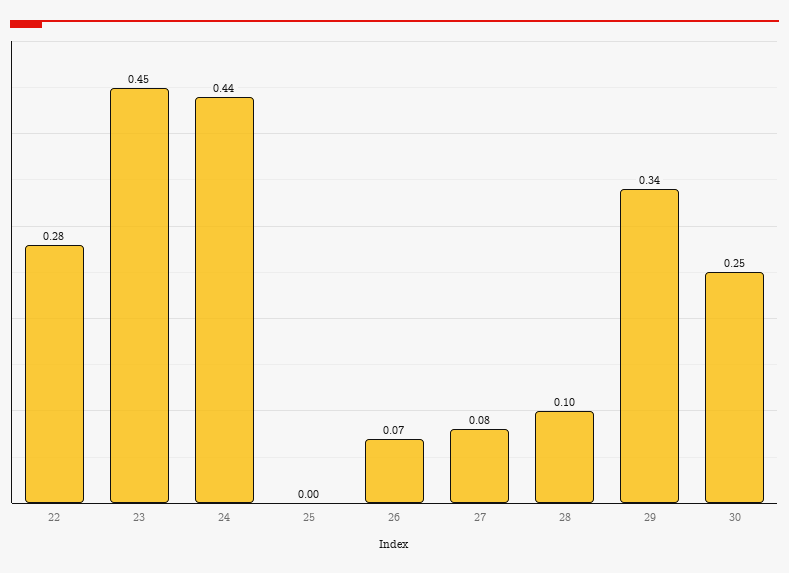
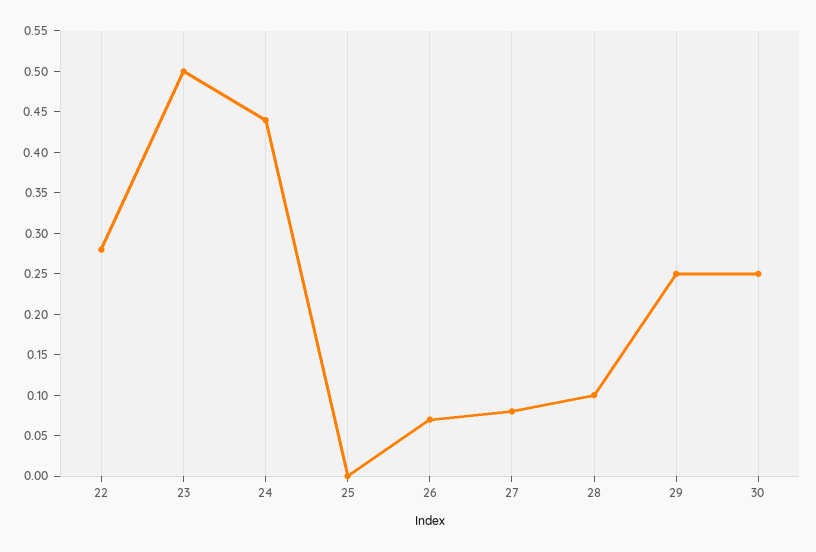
  {
    "22": 0.28,
-   "23": 0.45,
+   "23": 0.5,
    "24": 0.44,
    "25": 0,
    "26": 0.07,
    "27": 0.08,
    "28": 0.1,
-   "29": 0.34,
+   "29": 0.25,
    "30": 0.25
  }

